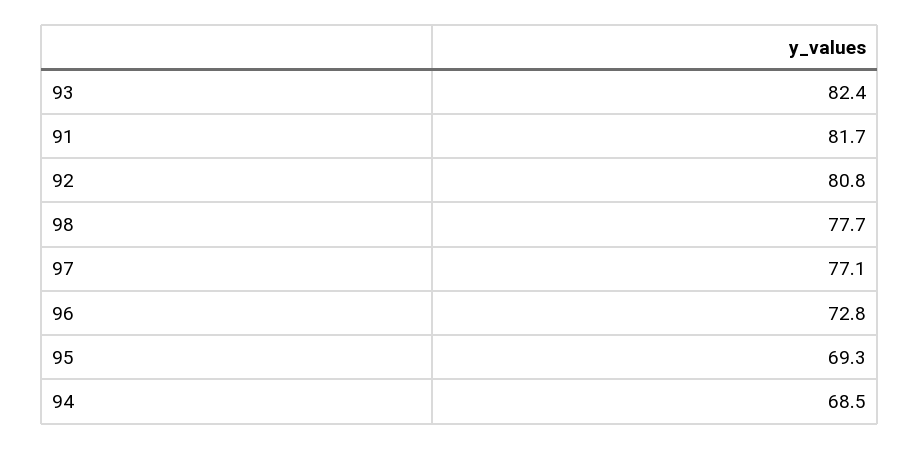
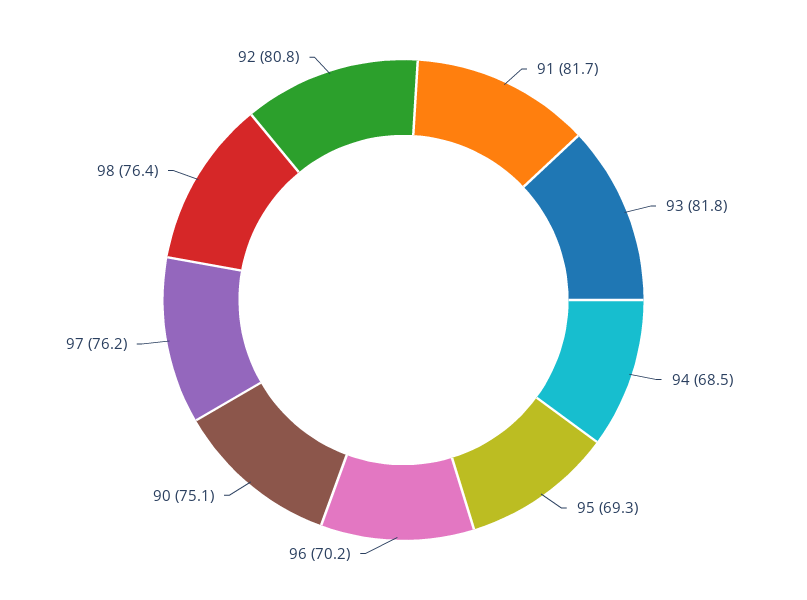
  {
-   "93": 82.4,
+   "93": 81.8,
    "91": 81.7,
    "92": 80.8,
-   "98": 77.7,
+   "98": 76.4,
-   "97": 77.1,
+   "97": 76.2,
-   "96": 72.8,
+   "96": 70.2,
    "95": 69.3,
-   "94": 68.5
+   "94": 68.5,
+   "90": 75.1
  }

